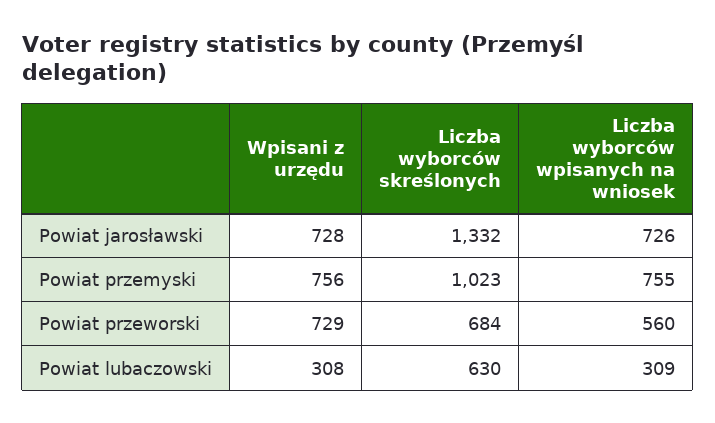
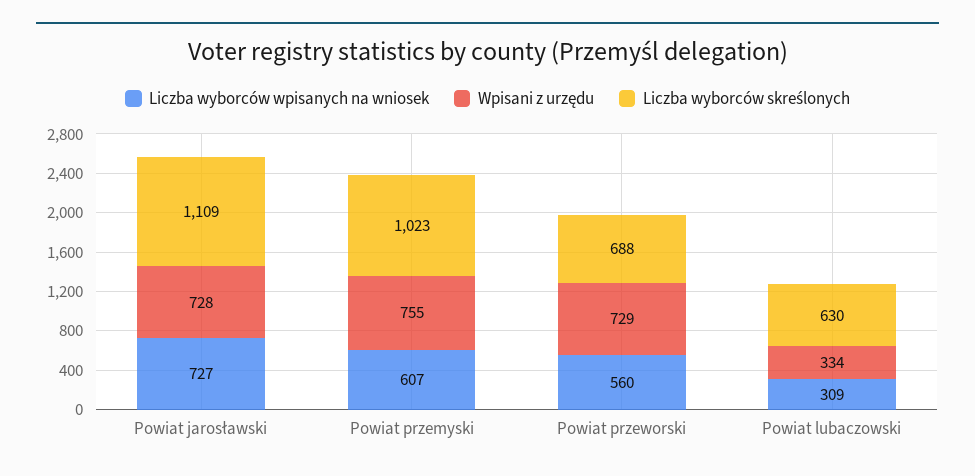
  {
    "Wpisani z urzędu": {
      "Powiat jarosławski": 728,
-     "Powiat przemyski": 756,
+     "Powiat przemyski": 755,
      "Powiat przeworski": 729,
-     "Powiat lubaczowski": 308
+     "Powiat lubaczowski": 334
    },
    "Liczba wyborców skreślonych": {
-     "Powiat jarosławski": 1332,
+     "Powiat jarosławski": 1109,
      "Powiat przemyski": 1023,
-     "Powiat przeworski": 684,
+     "Powiat przeworski": 688,
      "Powiat lubaczowski": 630
    },
    "Liczba wyborców wpisanych na wniosek": {
-     "Powiat jarosławski": 726,
+     "Powiat jarosławski": 727,
-     "Powiat przemyski": 755,
+     "Powiat przemyski": 607,
      "Powiat przeworski": 560,
      "Powiat lubaczowski": 309
    }
  }

